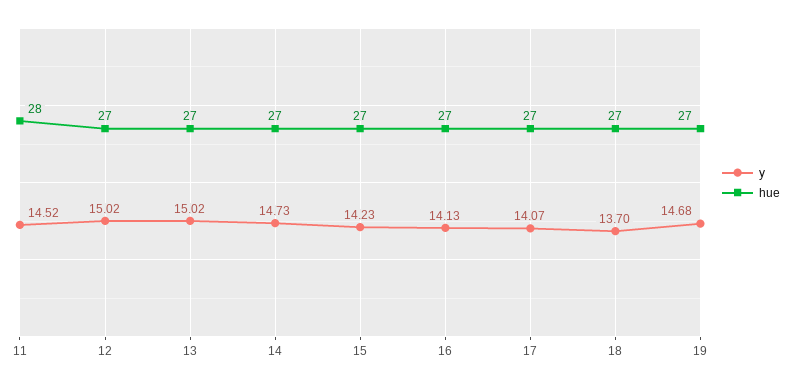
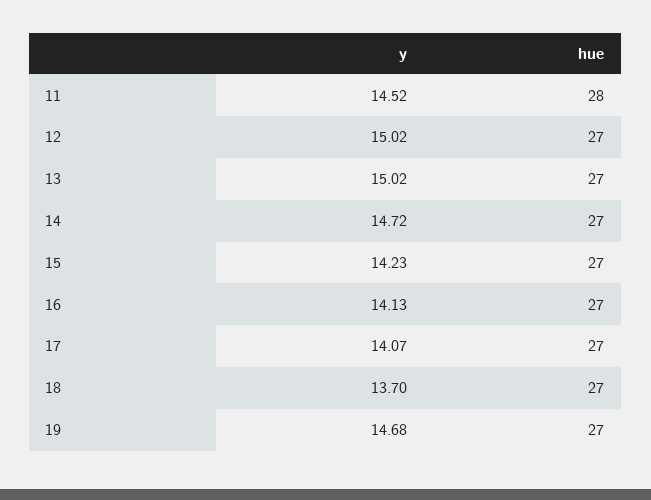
  {
    "y": {
      "11": 14.52,
      "12": 15.02,
      "13": 15.02,
-     "14": 14.73,
+     "14": 14.72,
      "15": 14.23,
      "16": 14.13,
      "17": 14.07,
      "18": 13.7,
      "19": 14.68
    },
    "hue": {
      "11": 28,
      "12": 27,
      "13": 27,
      "14": 27,
      "15": 27,
      "16": 27,
      "17": 27,
      "18": 27,
      "19": 27
    }
  }

